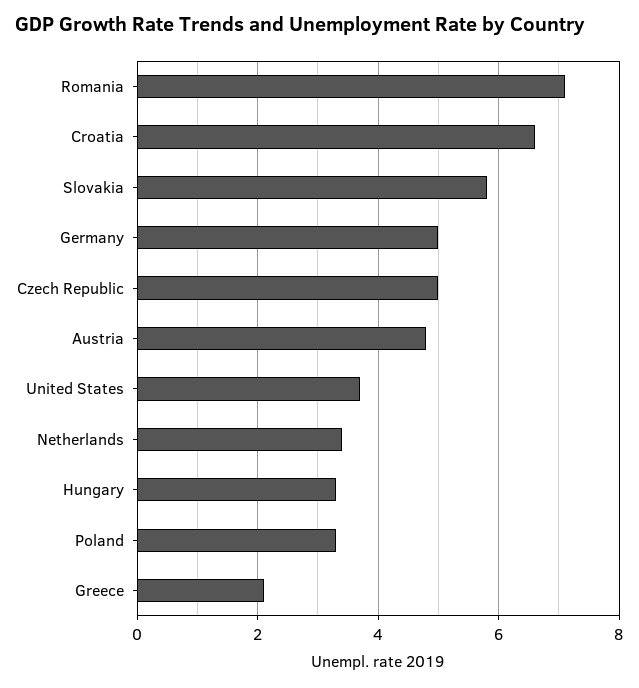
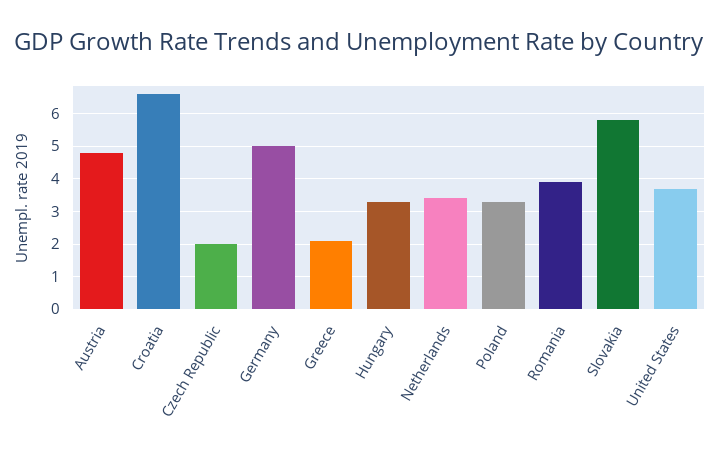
  {
-   "Romania": 7,
+   "Romania": 4,
    "Croatia": 6.5,
    "Slovakia": 6,
    "Germany": 5,
-   "Czech Republic": 5,
+   "Czech Republic": 2,
    "Austria": 5,
    "United States": 3.5,
    "Netherlands": 3.5,
    "Hungary": 3.5,
    "Poland": 3.5,
    "Greece": 2
  }

